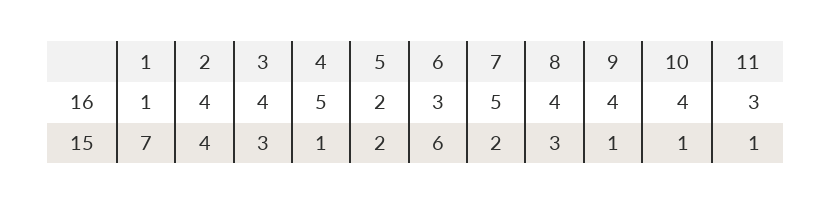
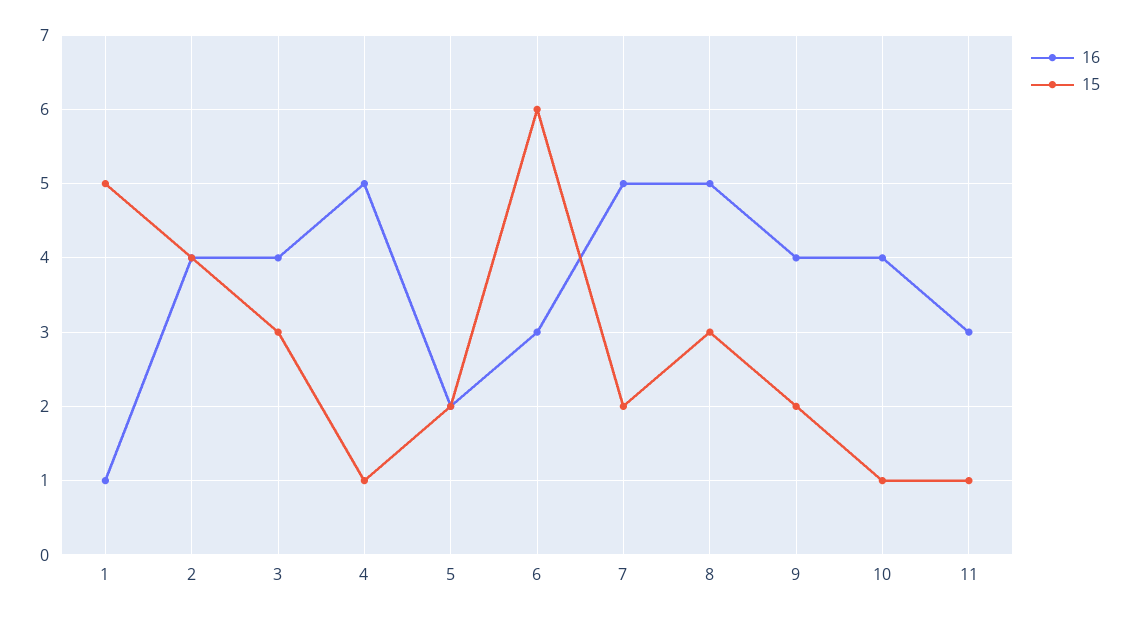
  {
    "16": {
      "1": 1,
      "2": 4,
      "3": 4,
      "4": 5,
      "5": 2,
      "6": 3,
      "7": 5,
-     "8": 4,
+     "8": 5,
      "9": 4,
      "10": 4,
      "11": 3
    },
    "15": {
-     "1": 7,
+     "1": 5,
      "2": 4,
      "3": 3,
      "4": 1,
      "5": 2,
      "6": 6,
      "7": 2,
      "8": 3,
-     "9": 1,
+     "9": 2,
      "10": 1,
      "11": 1
    }
  }

